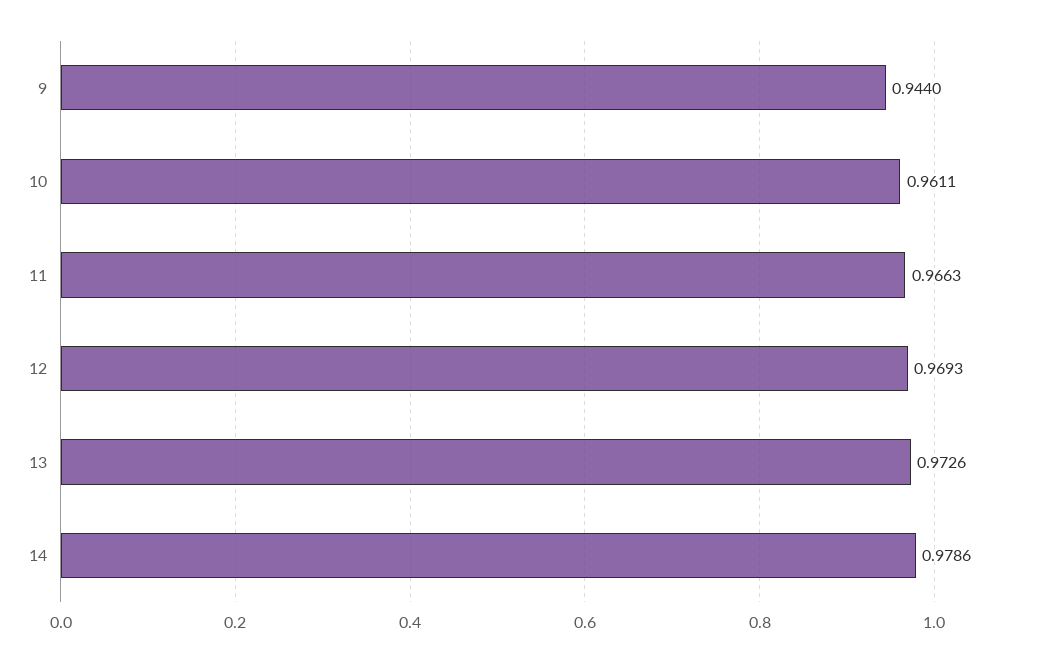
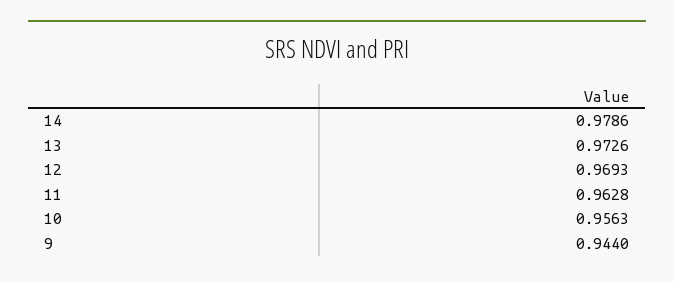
  {
    "9": 0.944,
-   "10": 0.9611,
+   "10": 0.9563,
-   "11": 0.9663,
+   "11": 0.9628,
    "12": 0.9693,
    "13": 0.9726,
    "14": 0.9786
  }

